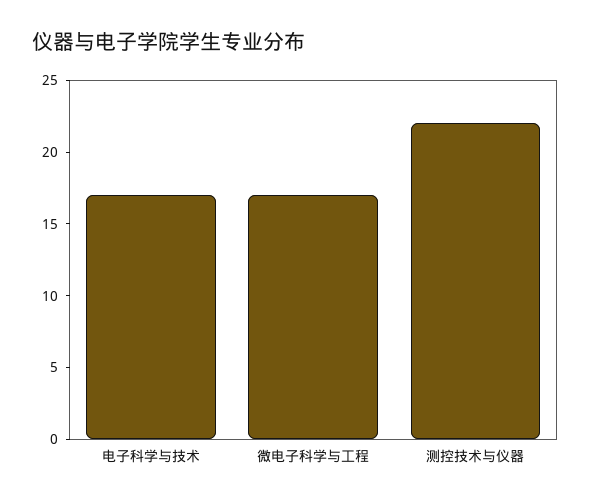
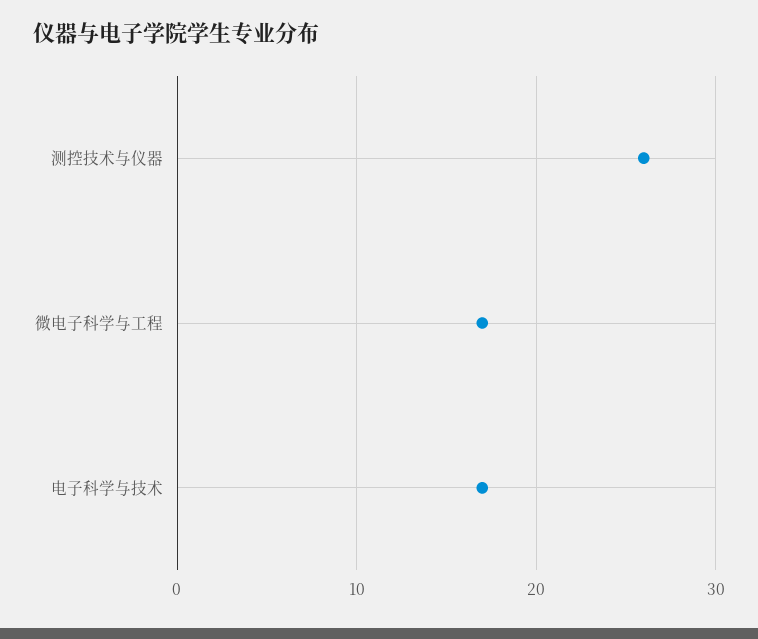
  {
    "电子科学与技术": 17,
    "微电子科学与工程": 17,
-   "测控技术与仪器": 22
+   "测控技术与仪器": 26
  }

